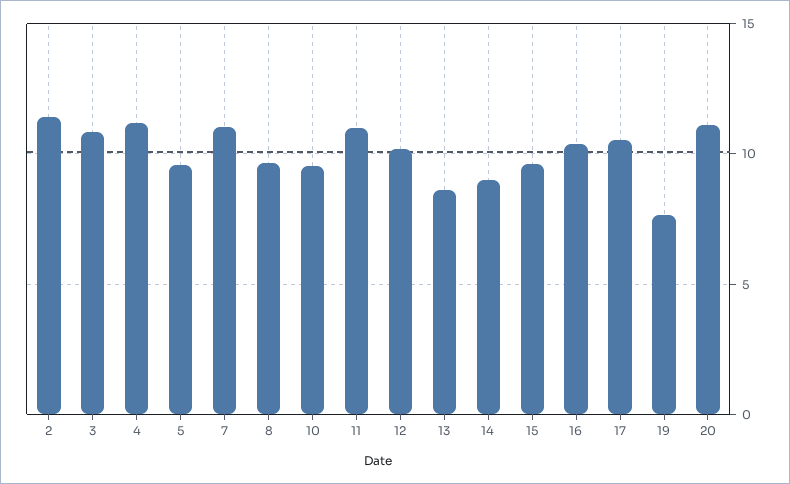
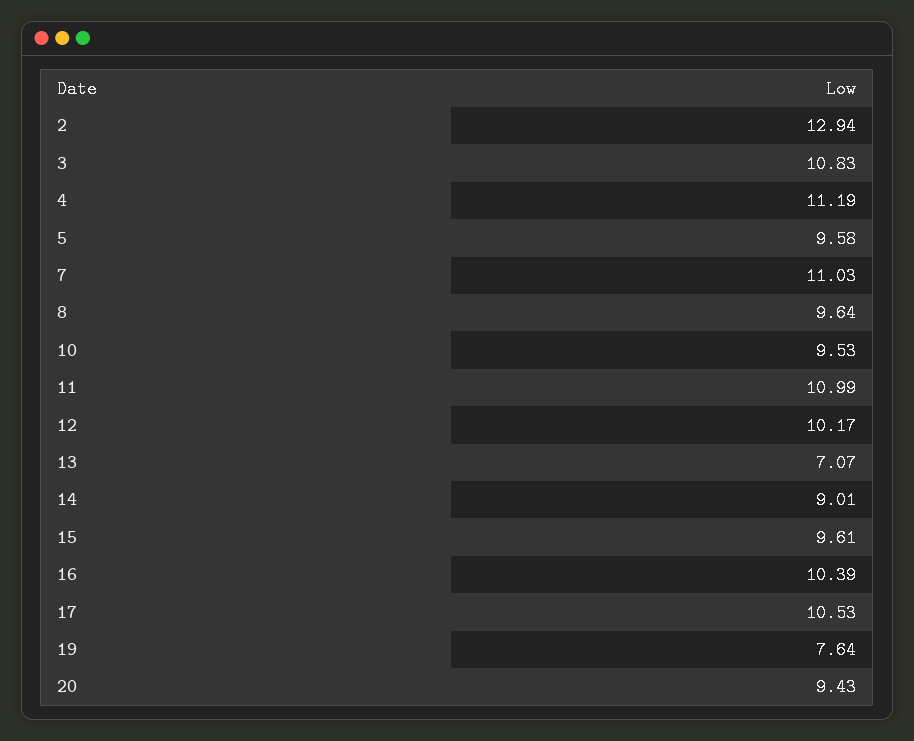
  {
-   "2": 11.5,
+   "2": 12.94,
    "3": 10.83,
    "4": 11.19,
    "5": 9.58,
    "7": 11.03,
    "8": 9.64,
    "10": 9.53,
    "11": 10.99,
    "12": 10.17,
-   "13": 8.5,
+   "13": 7.07,
    "14": 9.01,
    "15": 9.61,
    "16": 10.39,
    "17": 10.53,
    "19": 7.64,
-   "20": 11
+   "20": 9.43
  }

